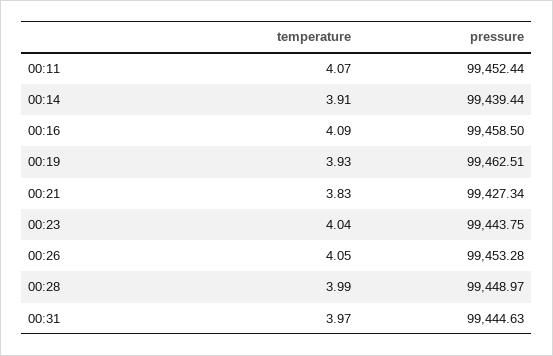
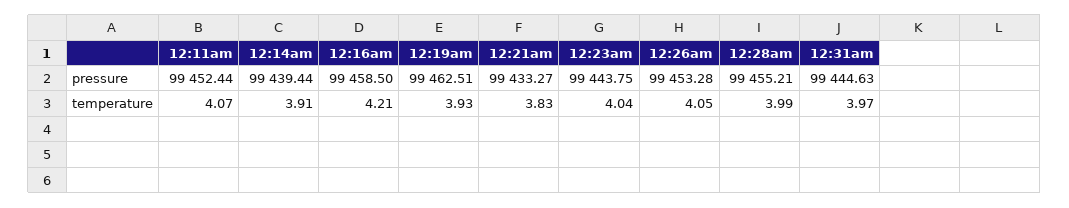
  {
    "temperature": {
      "00:11": 4.07,
      "00:14": 3.91,
-     "00:16": 4.09,
+     "00:16": 4.21,
      "00:19": 3.93,
      "00:21": 3.83,
      "00:23": 4.04,
      "00:26": 4.05,
      "00:28": 3.99,
      "00:31": 3.97
    },
    "pressure": {
      "00:11": 99452.44,
      "00:14": 99439.44,
      "00:16": 99458.5,
      "00:19": 99462.51,
-     "00:21": 99427.34,
+     "00:21": 99433.27,
      "00:23": 99443.75,
      "00:26": 99453.28,
-     "00:28": 99448.97,
+     "00:28": 99455.21,
      "00:31": 99444.63
    }
  }

